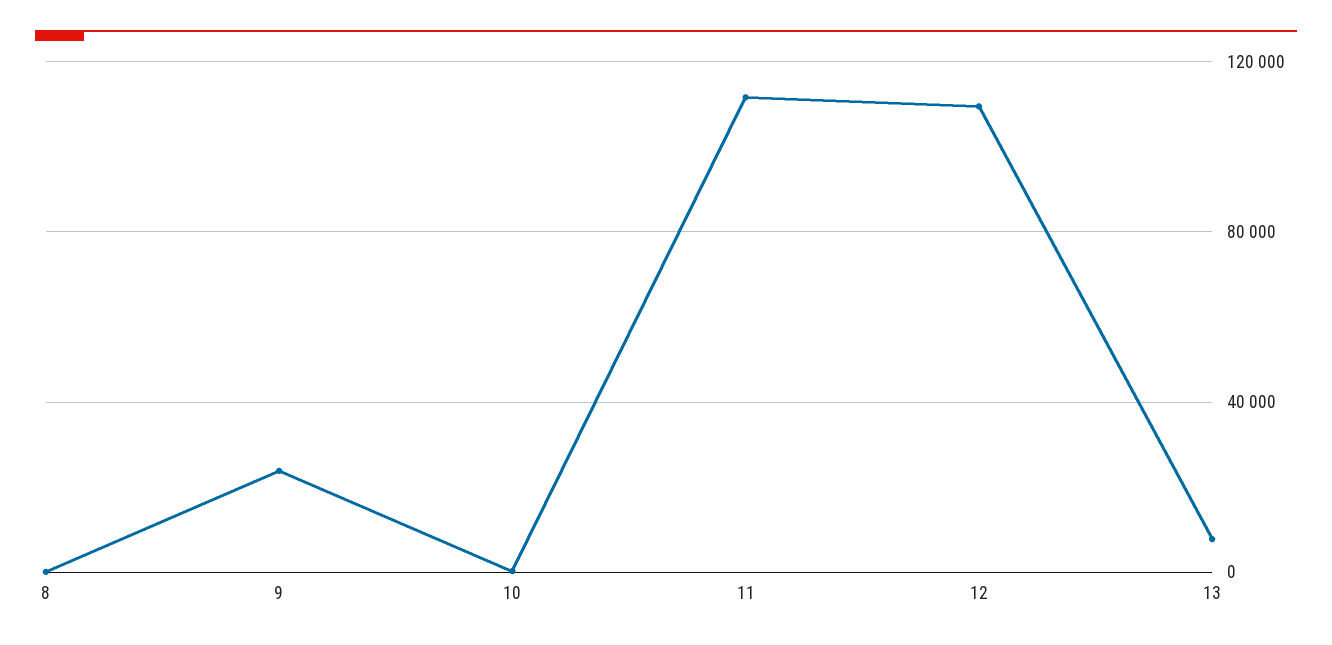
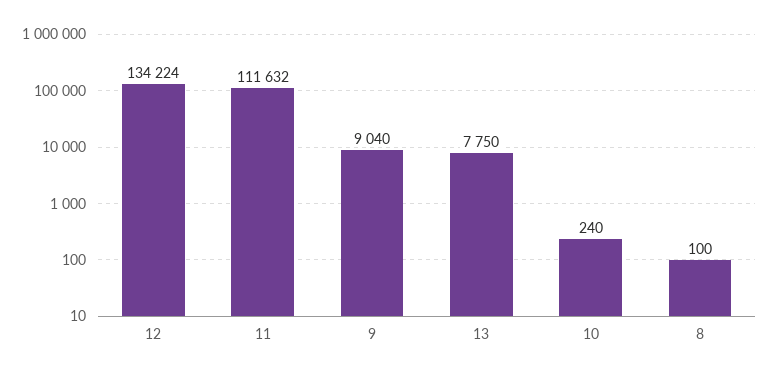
  {
    "8": 100,
-   "9": 25000,
+   "9": 9040,
    "10": 240,
    "11": 111632,
-   "12": 110000,
+   "12": 134224,
    "13": 7750
  }

